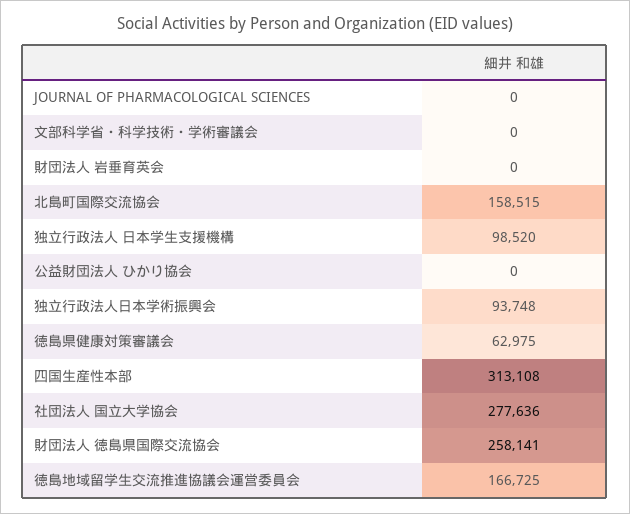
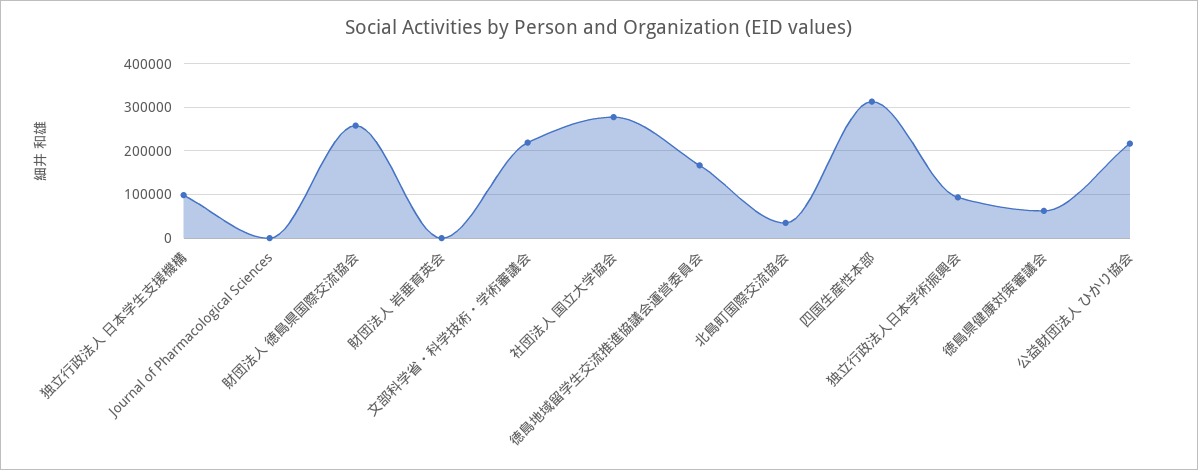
  {
    "JOURNAL OF PHARMACOLOGICAL SCIENCES": 0,
-   "文部科学省・科学技術・学術審議会": 0,
+   "文部科学省・科学技術・学術審議会": 220000,
    "財団法人 岩垂育英会": 0,
-   "北島町国際交流協会": 158515,
+   "北島町国際交流協会": 40000,
    "独立行政法人 日本学生支援機構": 98520,
-   "公益財団法人 ひかり協会": 0,
+   "公益財団法人 ひかり協会": 220000,
    "独立行政法人日本学術振興会": 93748,
    "徳島県健康対策審議会": 62975,
    "四国生産性本部": 313108,
    "社団法人 国立大学協会": 277636,
    "財団法人 徳島県国際交流協会": 258141,
    "徳島地域留学生交流推進協議会運営委員会": 166725
  }

